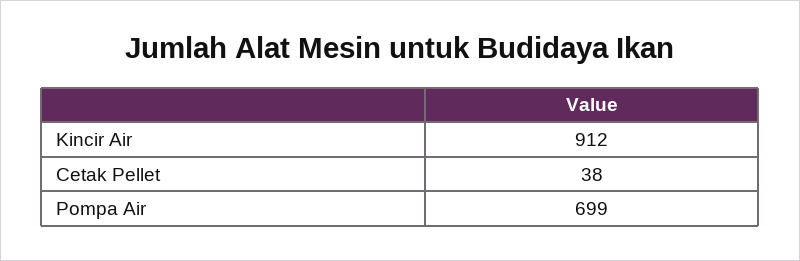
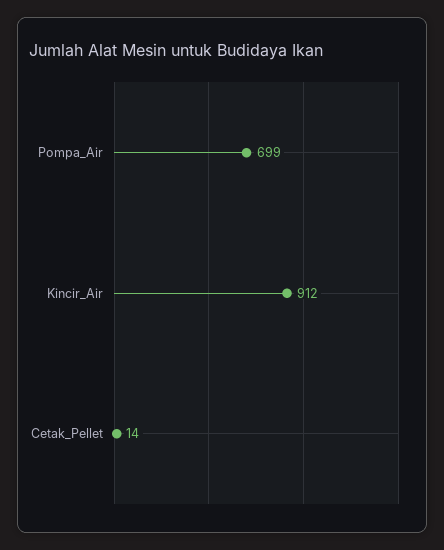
  {
    "Kincir Air": 912,
-   "Cetak Pellet": 38,
+   "Cetak Pellet": 14,
    "Pompa Air": 699
  }

